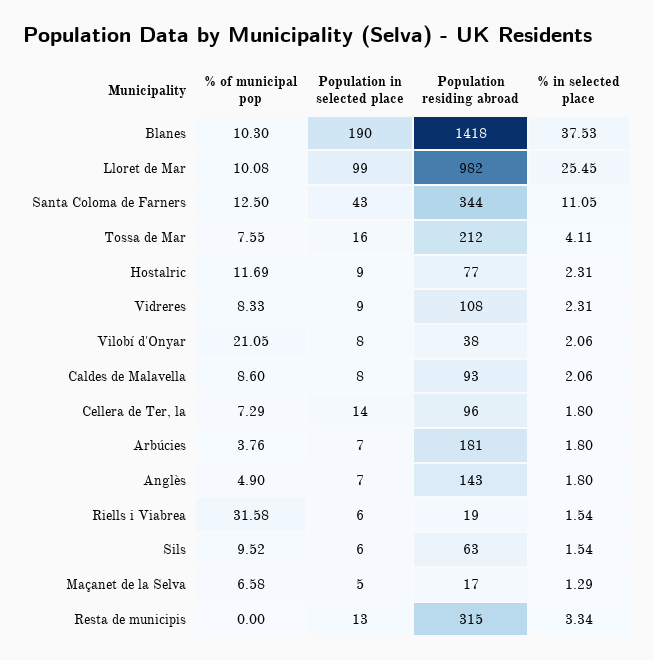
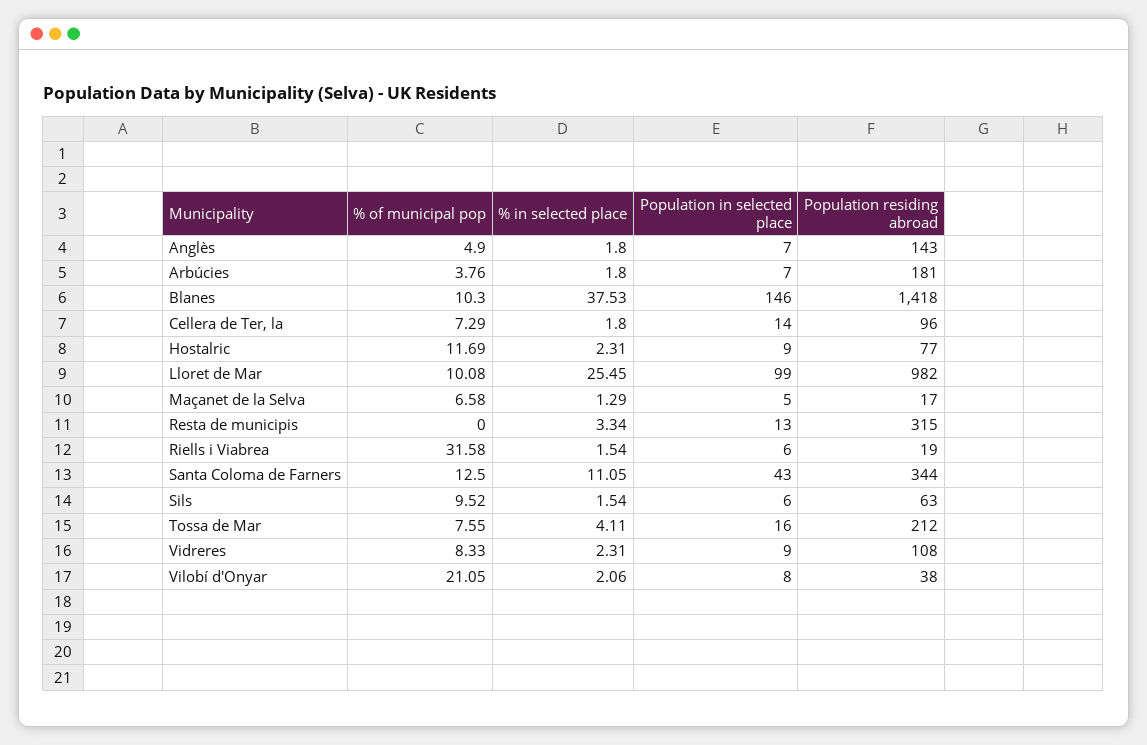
  {
    "% of municipal pop": {
      "Blanes": 10.3,
      "Lloret de Mar": 10.08,
      "Santa Coloma de Farners": 12.5,
      "Tossa de Mar": 7.55,
      "Hostalric": 11.69,
      "Vidreres": 8.33,
      "Vilobí d'Onyar": 21.05,
-     "Caldes de Malavella": 8.6,
      "Cellera de Ter, la": 7.29,
      "Arbúcies": 3.76,
      "Anglès": 4.9,
      "Riells i Viabrea": 31.58,
      "Sils": 9.52,
      "Maçanet de la Selva": 6.58,
      "Resta de municipis": 0
    },
    "Population in selected place": {
-     "Blanes": 190,
+     "Blanes": 146,
      "Lloret de Mar": 99,
      "Santa Coloma de Farners": 43,
      "Tossa de Mar": 16,
      "Hostalric": 9,
      "Vidreres": 9,
      "Vilobí d'Onyar": 8,
-     "Caldes de Malavella": 8,
      "Cellera de Ter, la": 14,
      "Arbúcies": 7,
      "Anglès": 7,
      "Riells i Viabrea": 6,
      "Sils": 6,
      "Maçanet de la Selva": 5,
      "Resta de municipis": 13
    },
    "Population residing abroad": {
      "Blanes": 1418,
      "Lloret de Mar": 982,
      "Santa Coloma de Farners": 344,
      "Tossa de Mar": 212,
      "Hostalric": 77,
      "Vidreres": 108,
      "Vilobí d'Onyar": 38,
-     "Caldes de Malavella": 93,
      "Cellera de Ter, la": 96,
      "Arbúcies": 181,
      "Anglès": 143,
      "Riells i Viabrea": 19,
      "Sils": 63,
      "Maçanet de la Selva": 17,
      "Resta de municipis": 315
    },
    "% in selected place": {
      "Blanes": 37.53,
      "Lloret de Mar": 25.45,
      "Santa Coloma de Farners": 11.05,
      "Tossa de Mar": 4.11,
      "Hostalric": 2.31,
      "Vidreres": 2.31,
      "Vilobí d'Onyar": 2.06,
-     "Caldes de Malavella": 2.06,
      "Cellera de Ter, la": 1.8,
      "Arbúcies": 1.8,
      "Anglès": 1.8,
      "Riells i Viabrea": 1.54,
      "Sils": 1.54,
      "Maçanet de la Selva": 1.29,
      "Resta de municipis": 3.34
    }
  }

